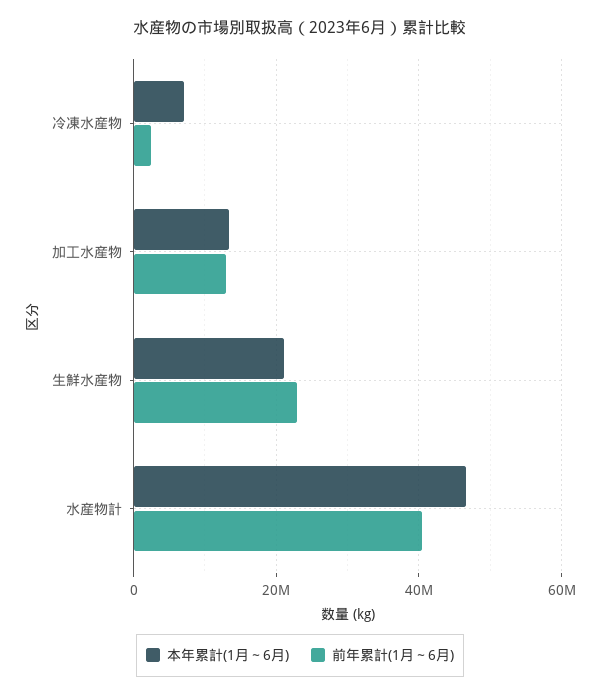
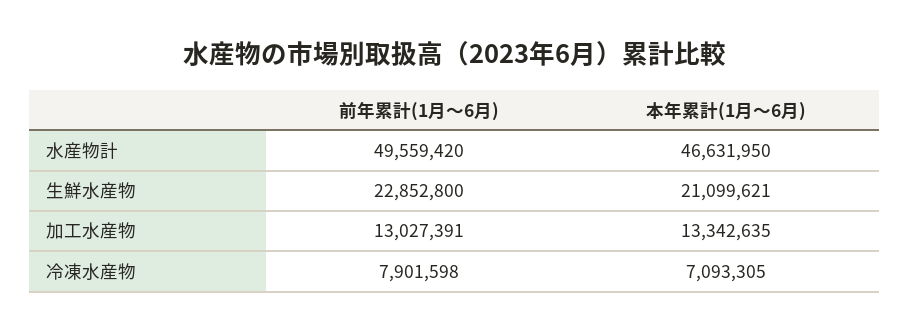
  {
    "本年累計(1月～6月)": {
      "冷凍水産物": 7093305,
      "加工水産物": 13342635,
      "生鮮水産物": 21099621,
      "水産物計": 46631950
    },
    "前年累計(1月～6月)": {
-     "冷凍水産物": 2000000,
+     "冷凍水産物": 7901598,
      "加工水産物": 13027391,
      "生鮮水産物": 22852800,
-     "水産物計": 40000000
+     "水産物計": 49559420
    }
  }

